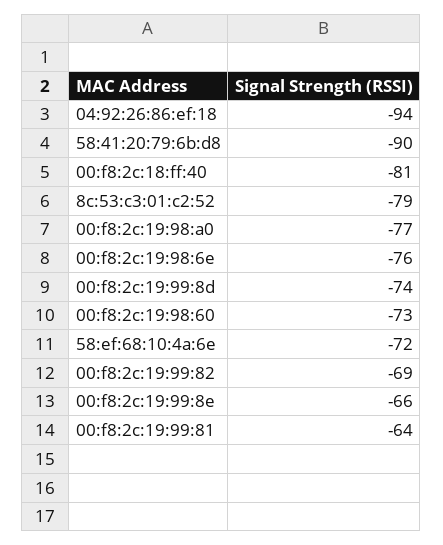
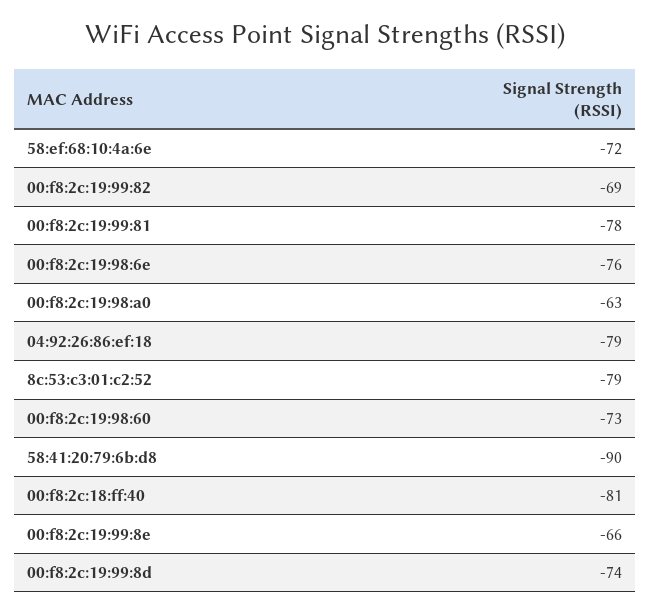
  {
-   "04:92:26:86:ef:18": -94,
+   "04:92:26:86:ef:18": -79,
    "58:41:20:79:6b:d8": -90,
    "00:f8:2c:18:ff:40": -81,
    "8c:53:c3:01:c2:52": -79,
-   "00:f8:2c:19:98:a0": -77,
+   "00:f8:2c:19:98:a0": -63,
    "00:f8:2c:19:98:6e": -76,
    "00:f8:2c:19:99:8d": -74,
    "00:f8:2c:19:98:60": -73,
    "58:ef:68:10:4a:6e": -72,
    "00:f8:2c:19:99:82": -69,
    "00:f8:2c:19:99:8e": -66,
-   "00:f8:2c:19:99:81": -64
+   "00:f8:2c:19:99:81": -78
  }

